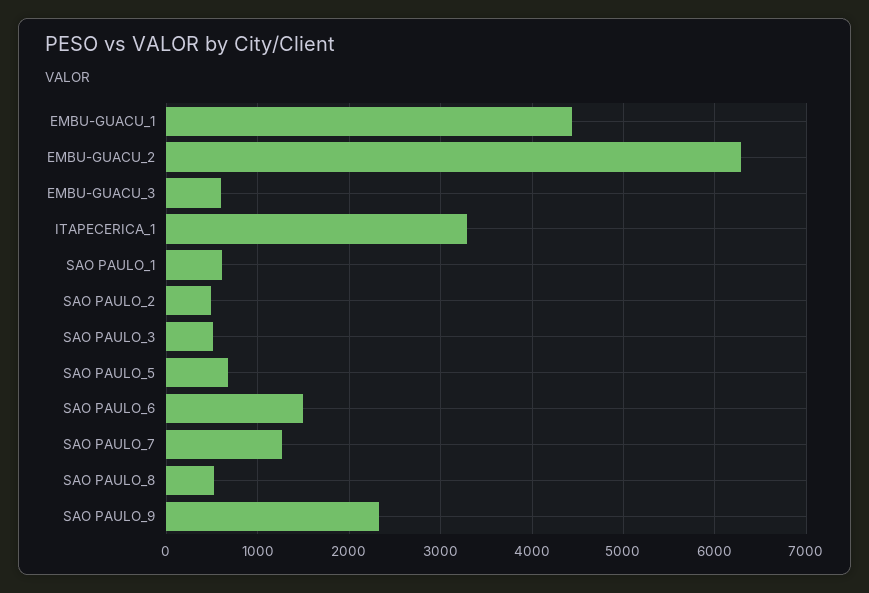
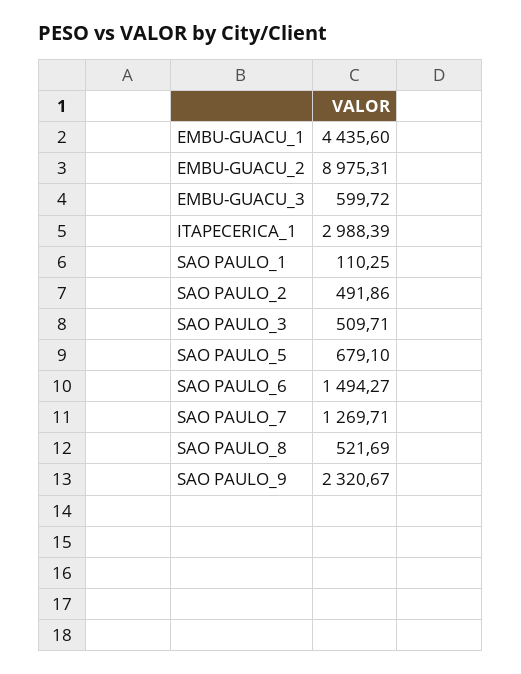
  {
    "EMBU-GUACU_1": 4435.6,
-   "EMBU-GUACU_2": 6300,
+   "EMBU-GUACU_2": 8975.31,
    "EMBU-GUACU_3": 599.72,
-   "ITAPECERICA_1": 3300,
+   "ITAPECERICA_1": 2988.39,
-   "SAO PAULO_1": 600,
+   "SAO PAULO_1": 110.25,
    "SAO PAULO_2": 491.86,
    "SAO PAULO_3": 509.71,
    "SAO PAULO_5": 679.1,
    "SAO PAULO_6": 1494.27,
    "SAO PAULO_7": 1269.71,
    "SAO PAULO_8": 521.69,
    "SAO PAULO_9": 2320.67
  }

